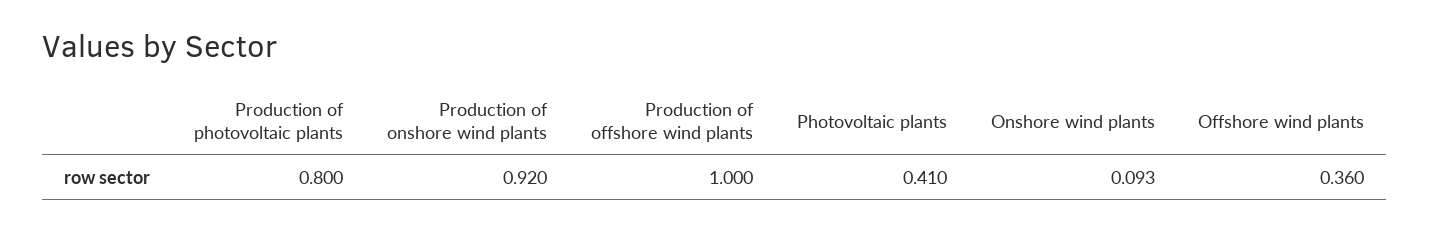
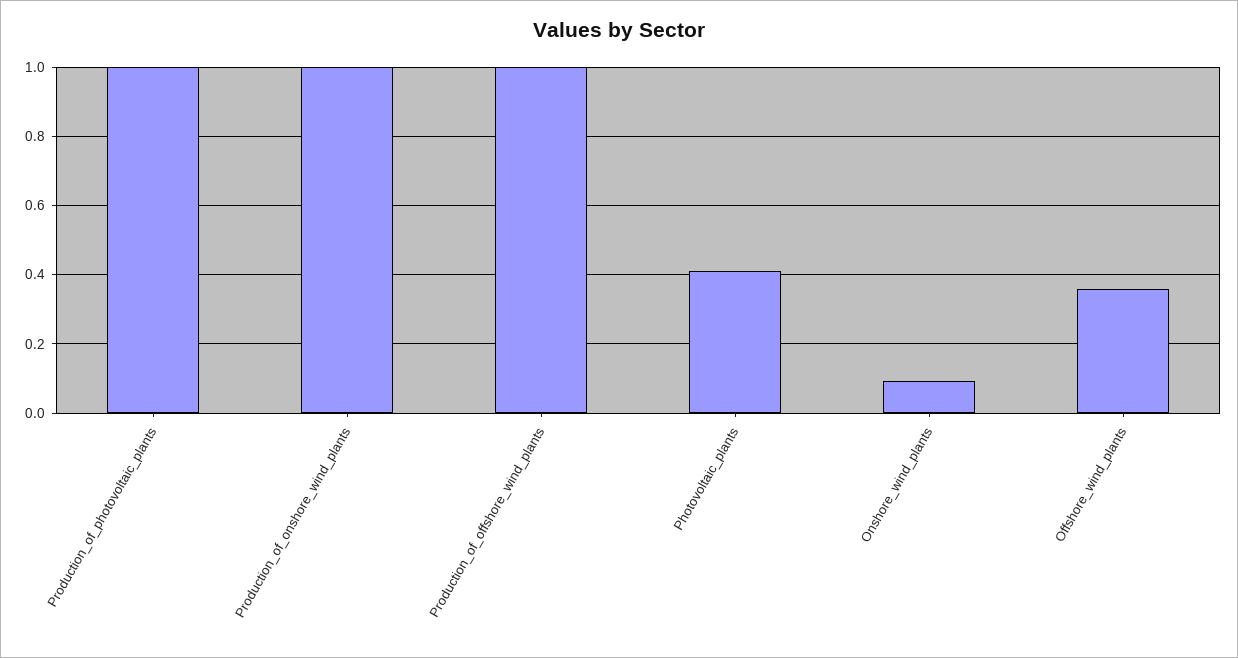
  {
-   "Production of photovoltaic plants": 0.8,
+   "Production of photovoltaic plants": 1,
-   "Production of onshore wind plants": 0.92,
+   "Production of onshore wind plants": 1,
    "Production of offshore wind plants": 1,
    "Photovoltaic plants": 0.41,
    "Onshore wind plants": 0.093,
    "Offshore wind plants": 0.36
  }

